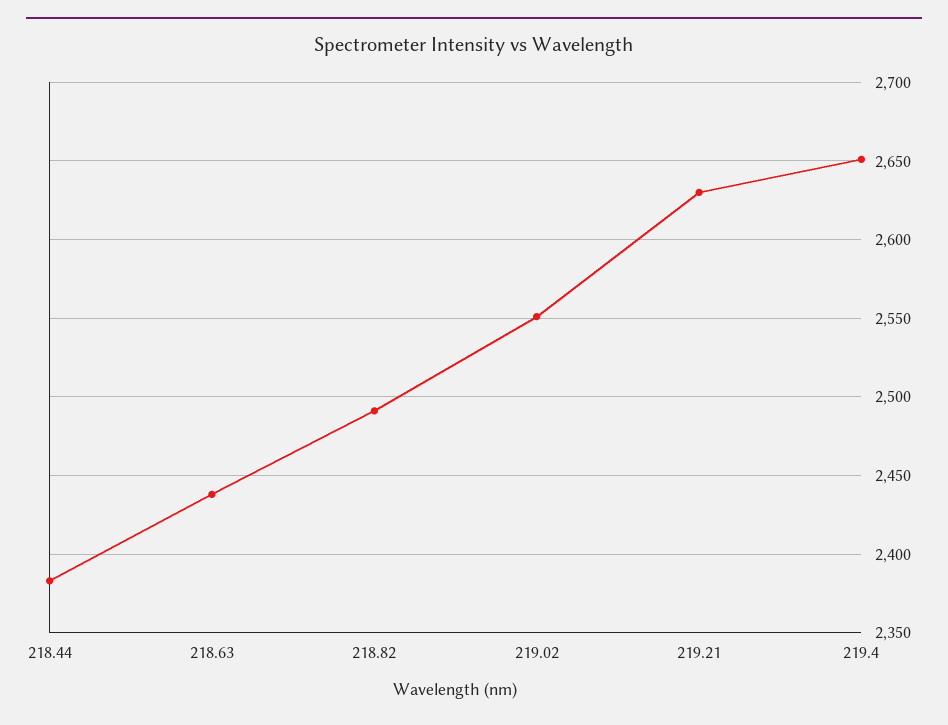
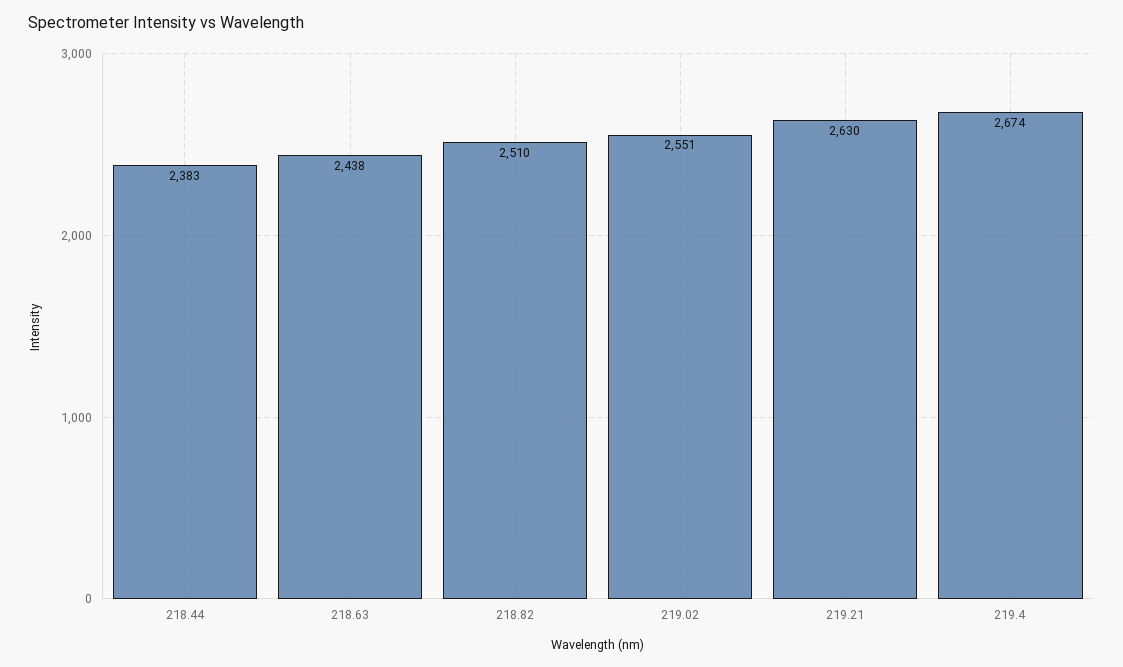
  {
    "218.44": 2383,
    "218.63": 2438,
-   "218.82": 2490,
+   "218.82": 2510,
    "219.02": 2551,
    "219.21": 2630,
-   "219.4": 2650
+   "219.4": 2674
  }

